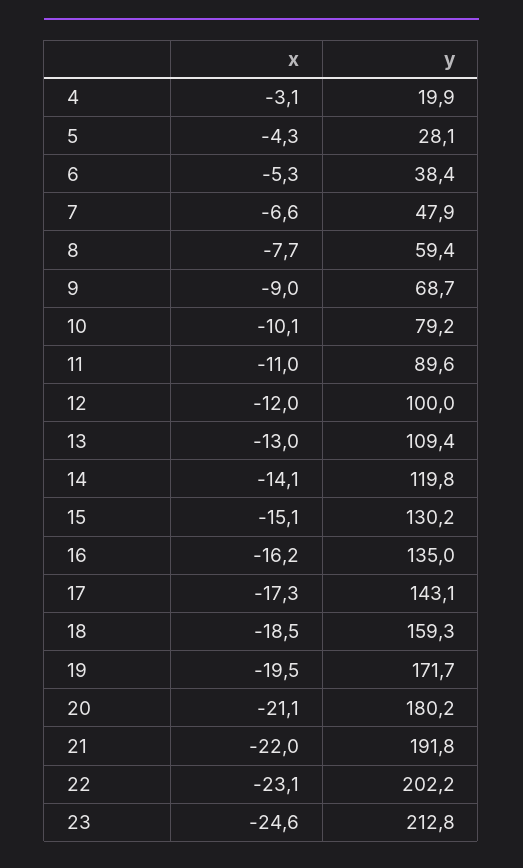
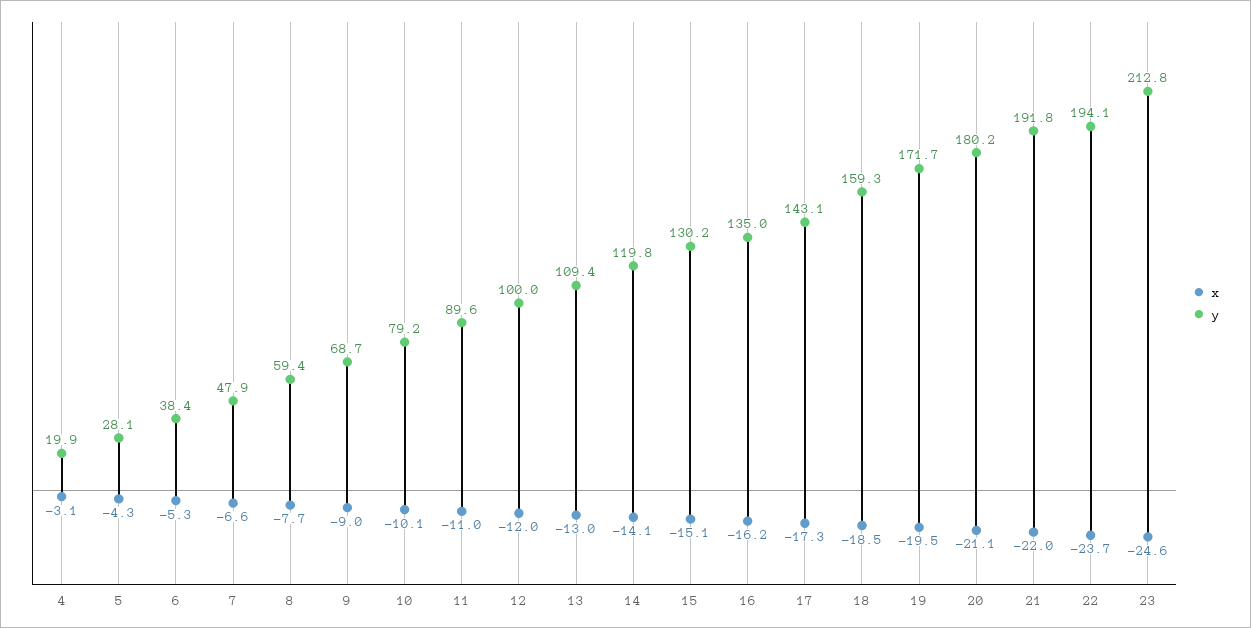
  {
    "x": {
      "4": -3.1,
      "5": -4.3,
      "6": -5.3,
      "7": -6.6,
      "8": -7.7,
      "9": -9,
      "10": -10.1,
      "11": -11,
      "12": -12,
      "13": -13,
      "14": -14.1,
      "15": -15.1,
      "16": -16.2,
      "17": -17.3,
      "18": -18.5,
      "19": -19.5,
      "20": -21.1,
      "21": -22,
-     "22": -23.1,
+     "22": -23.7,
      "23": -24.6
    },
    "y": {
      "4": 19.9,
      "5": 28.1,
      "6": 38.4,
      "7": 47.9,
      "8": 59.4,
      "9": 68.7,
      "10": 79.2,
      "11": 89.6,
      "12": 100,
      "13": 109.4,
      "14": 119.8,
      "15": 130.2,
      "16": 135,
      "17": 143.1,
      "18": 159.3,
      "19": 171.7,
      "20": 180.2,
      "21": 191.8,
-     "22": 202.2,
+     "22": 194.1,
      "23": 212.8
    }
  }

